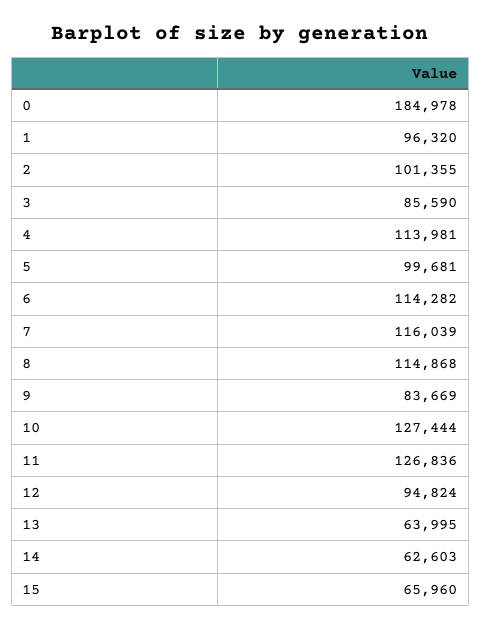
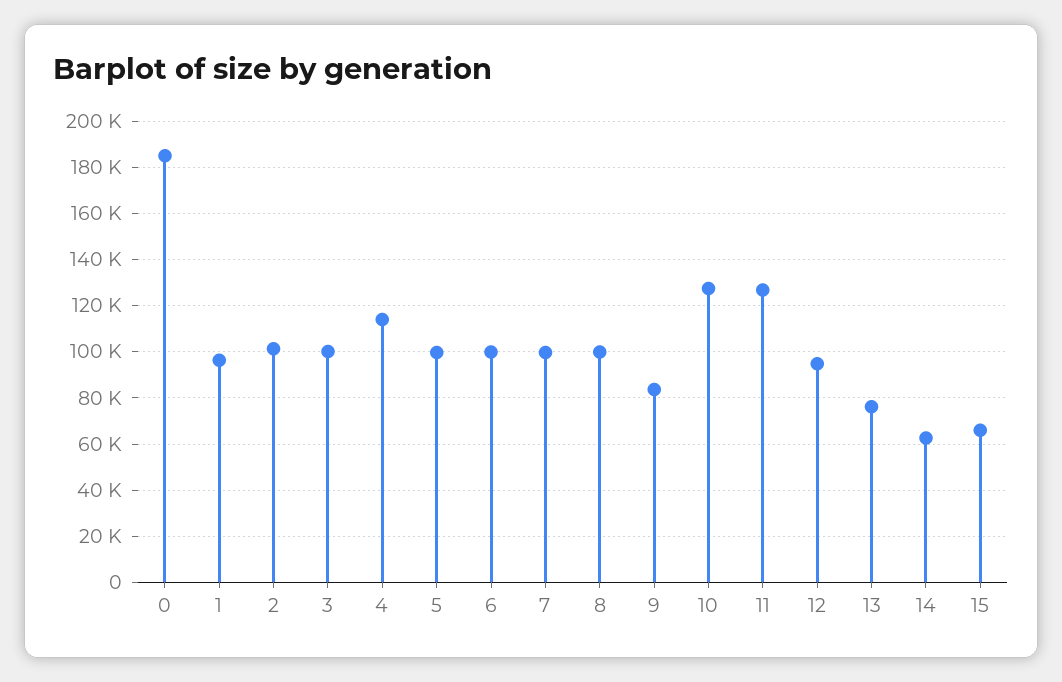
  {
    "0": 184978,
    "1": 96320,
    "2": 101355,
-   "3": 85590,
+   "3": 100000,
    "4": 113981,
    "5": 99681,
-   "6": 114282,
+   "6": 100000,
-   "7": 116039,
+   "7": 100000,
-   "8": 114868,
+   "8": 100000,
    "9": 83669,
    "10": 127444,
    "11": 126836,
    "12": 94824,
-   "13": 63995,
+   "13": 75000,
    "14": 62603,
    "15": 65960
  }

